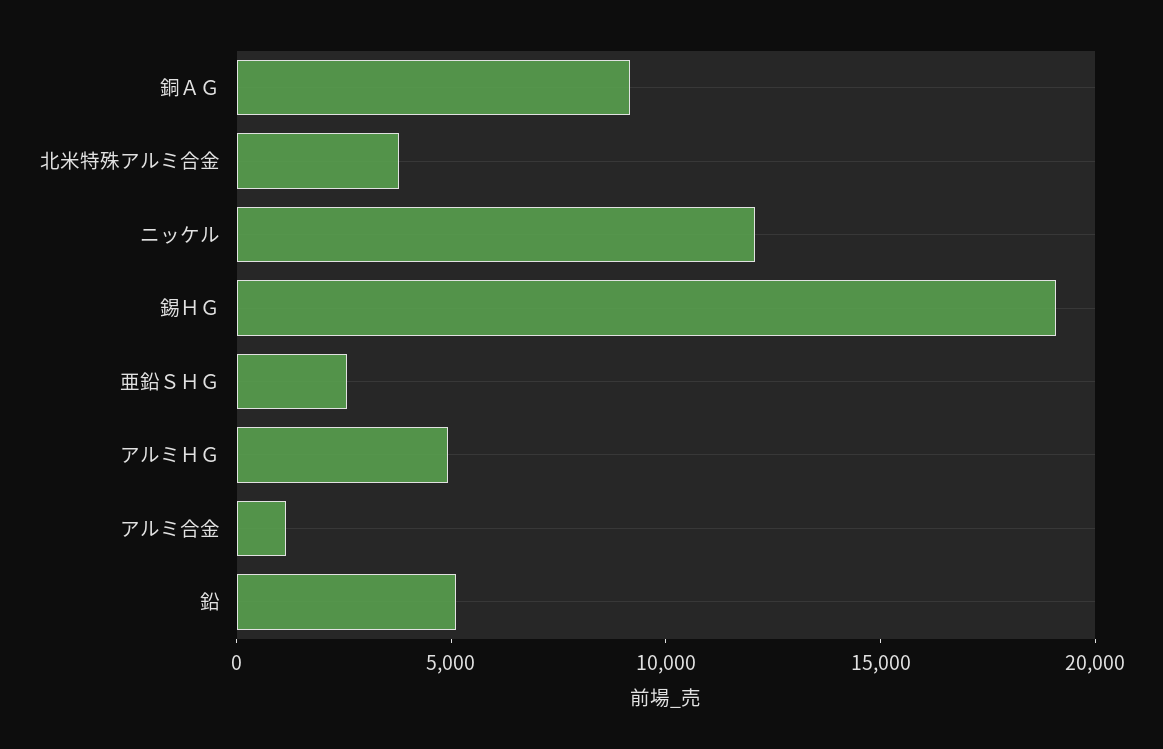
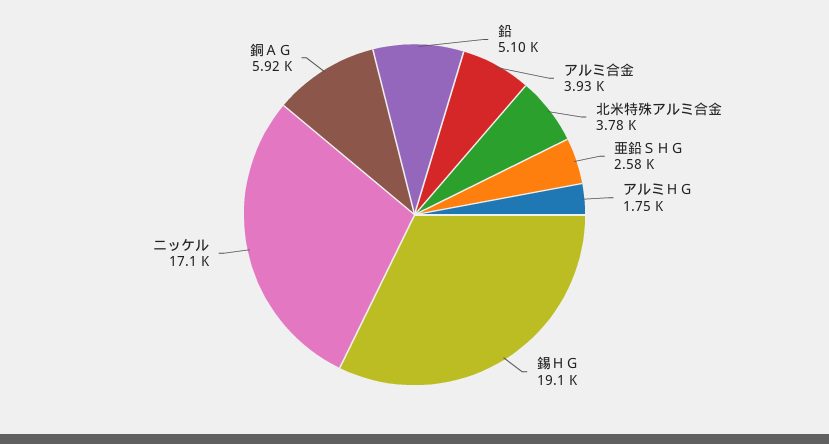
  {
-   "銅ＡＧ": 9000,
+   "銅ＡＧ": 5920,
    "北米特殊アルミ合金": 3780,
-   "ニッケル": 12000,
+   "ニッケル": 17100,
    "錫ＨＧ": 19100,
    "亜鉛ＳＨＧ": 2580,
-   "アルミＨＧ": 5000,
+   "アルミＨＧ": 1750,
-   "アルミ合金": 1000,
+   "アルミ合金": 3930,
    "鉛": 5100
  }

